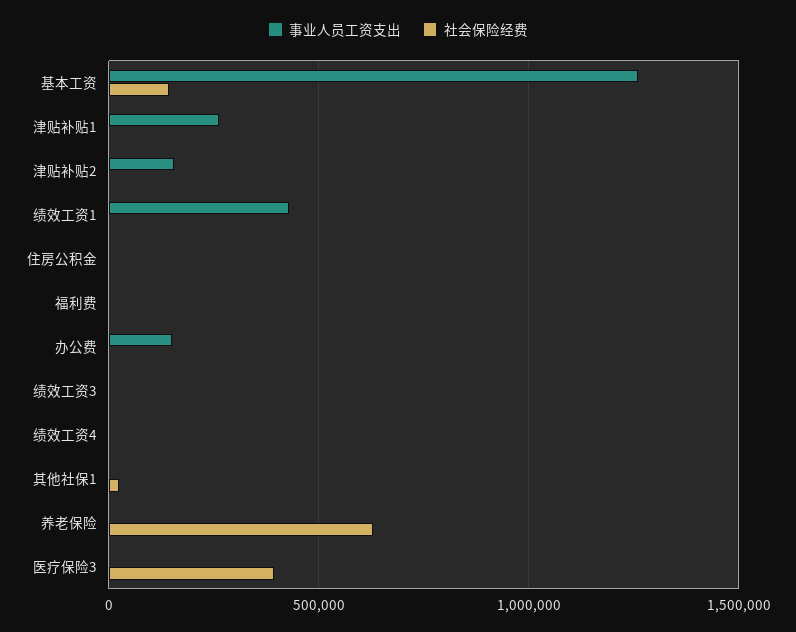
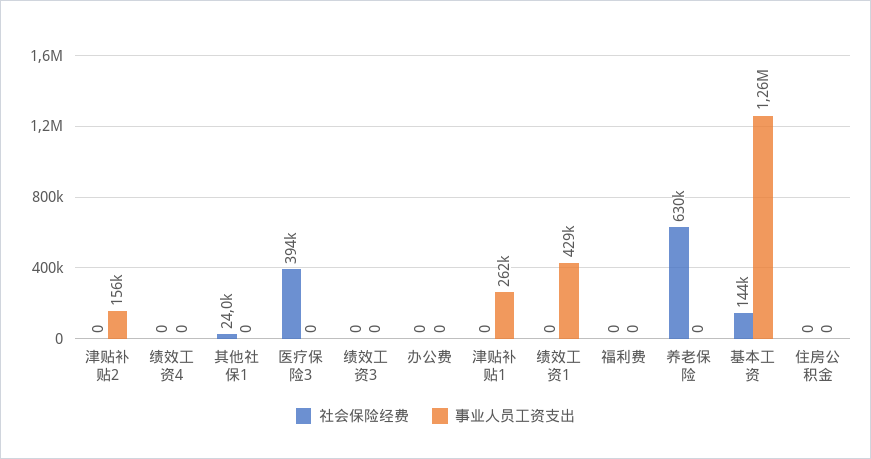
  {
    "事业人员工资支出": {
      "基本工资": 1260000,
      "津贴补贴1": 262000,
      "津贴补贴2": 156000,
      "绩效工资1": 429000,
      "住房公积金": 0,
      "福利费": 0,
-     "办公费": 150000,
+     "办公费": 0,
      "绩效工资3": 0,
      "绩效工资4": 0,
      "其他社保1": 0,
      "养老保险": 0,
      "医疗保险3": 0
    },
    "社会保险经费": {
      "基本工资": 144000,
      "津贴补贴1": 0,
      "津贴补贴2": 0,
      "绩效工资1": 0,
      "住房公积金": 0,
      "福利费": 0,
      "办公费": 0,
      "绩效工资3": 0,
      "绩效工资4": 0,
      "其他社保1": 24000,
      "养老保险": 630000,
      "医疗保险3": 394000
    }
  }

